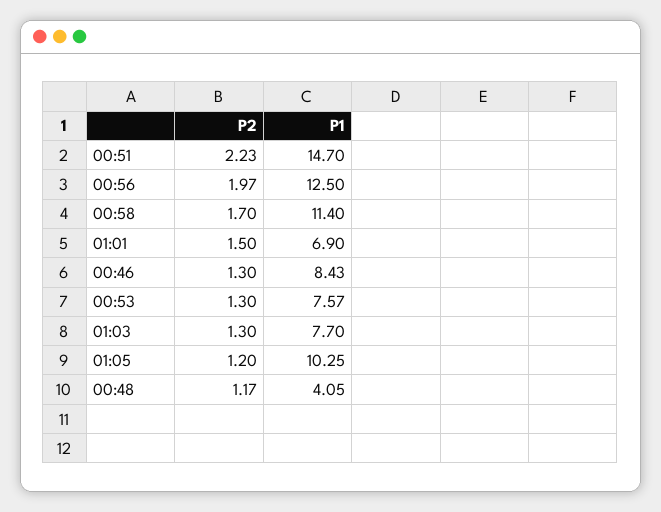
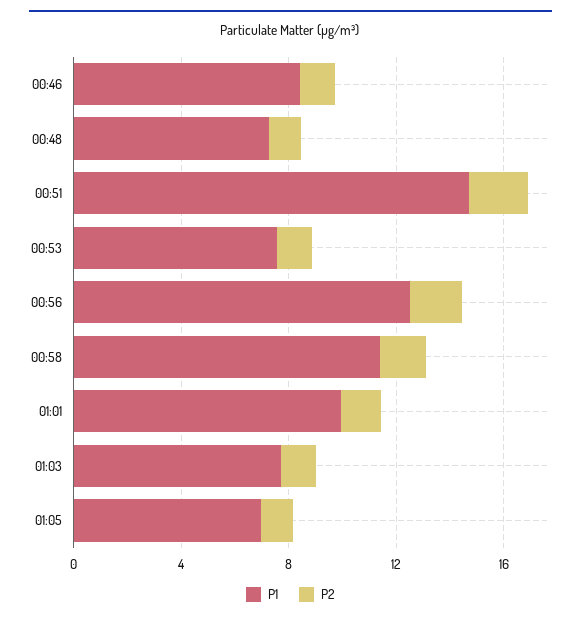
  {
    "P2": {
      "00:51": 2.23,
      "00:56": 1.97,
      "00:58": 1.7,
      "01:01": 1.5,
      "00:46": 1.3,
      "00:53": 1.3,
      "01:03": 1.3,
      "01:05": 1.2,
      "00:48": 1.17
    },
    "P1": {
      "00:51": 14.7,
      "00:56": 12.5,
      "00:58": 11.4,
-     "01:01": 6.9,
+     "01:01": 10,
      "00:46": 8.43,
      "00:53": 7.57,
      "01:03": 7.7,
-     "01:05": 10.25,
+     "01:05": 7,
-     "00:48": 4.05
+     "00:48": 7
    }
  }

